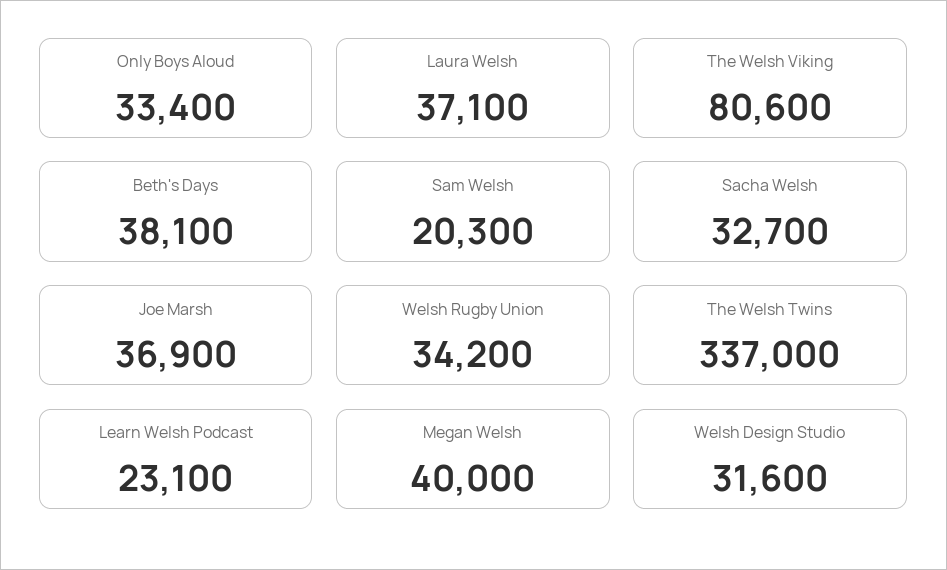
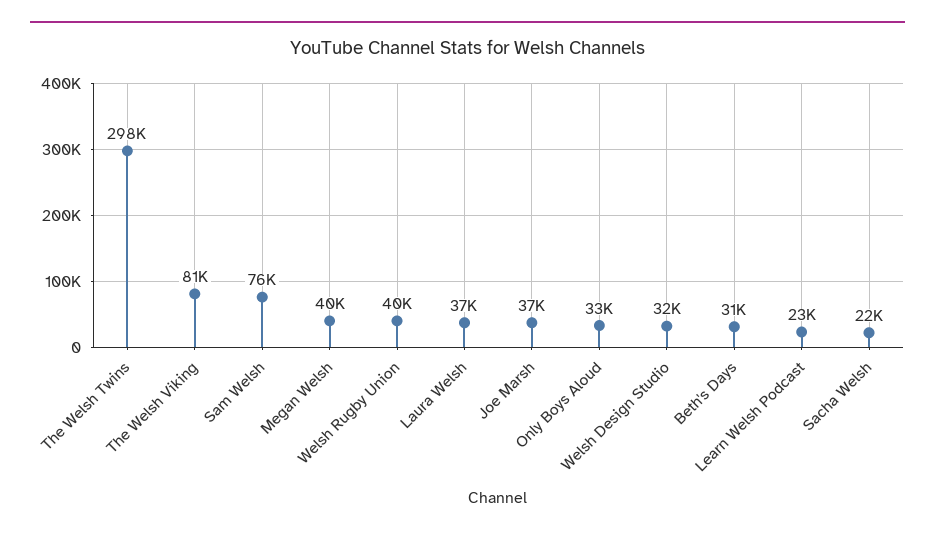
  {
    "Only Boys Aloud": 33400,
    "Laura Welsh": 37100,
    "The Welsh Viking": 80600,
-   "Beth's Days": 38100,
+   "Beth's Days": 31000,
-   "Sam Welsh": 20300,
+   "Sam Welsh": 76000,
-   "Sacha Welsh": 32700,
+   "Sacha Welsh": 22000,
    "Joe Marsh": 36900,
-   "Welsh Rugby Union": 34200,
+   "Welsh Rugby Union": 40000,
-   "The Welsh Twins": 337000,
+   "The Welsh Twins": 298000,
    "Learn Welsh Podcast": 23100,
    "Megan Welsh": 40000,
    "Welsh Design Studio": 31600
  }

